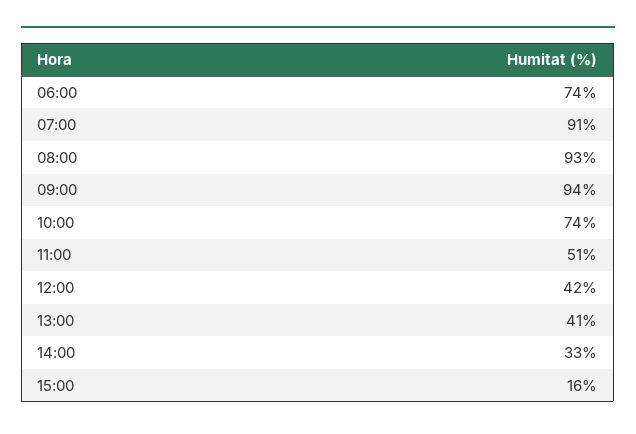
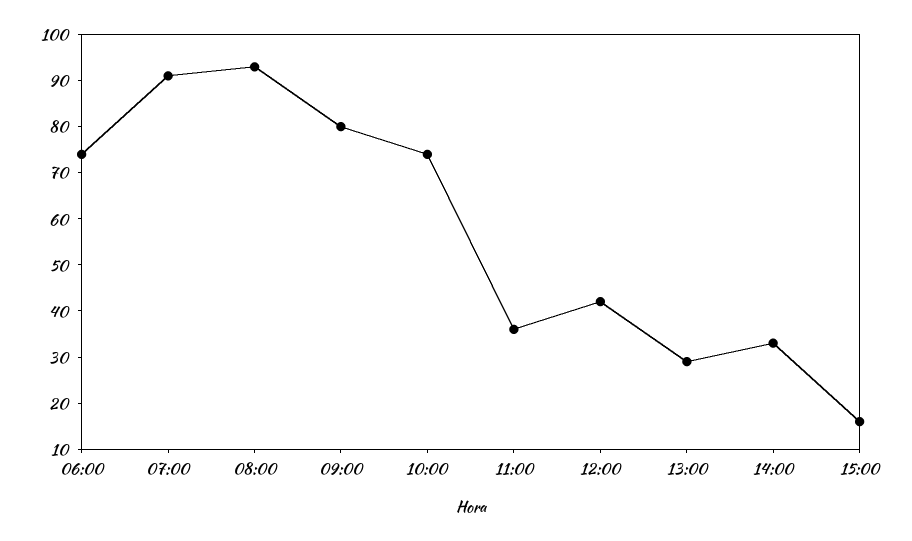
  {
    "06:00": 74,
    "07:00": 91,
    "08:00": 93,
-   "09:00": 94,
+   "09:00": 80,
    "10:00": 74,
-   "11:00": 51,
+   "11:00": 35,
    "12:00": 42,
-   "13:00": 41,
+   "13:00": 30,
    "14:00": 33,
    "15:00": 16
  }

